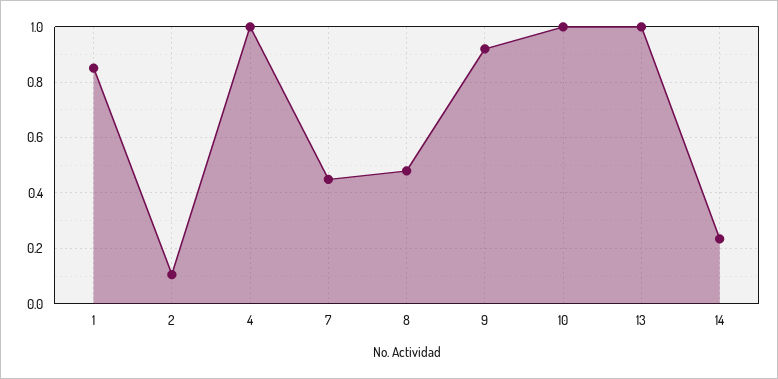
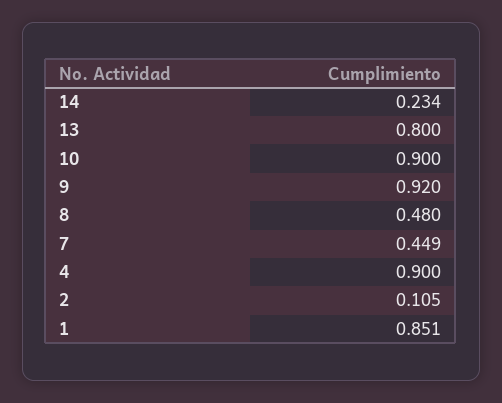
  {
    "1": 0.851,
    "2": 0.105,
-   "4": 1,
+   "4": 0.9,
    "7": 0.449,
    "8": 0.48,
    "9": 0.92,
-   "10": 1,
+   "10": 0.9,
-   "13": 1,
+   "13": 0.8,
    "14": 0.234
  }

